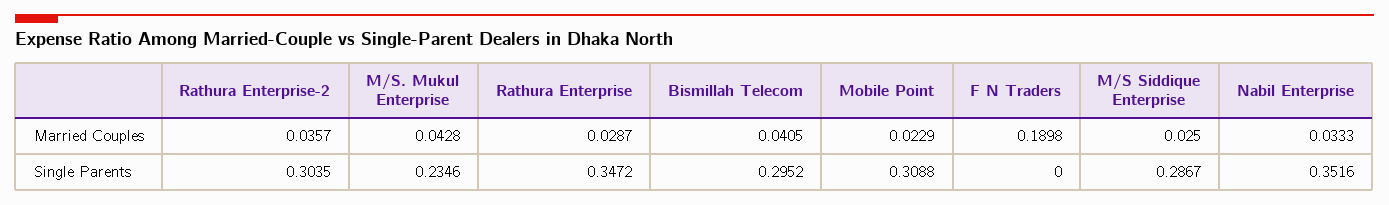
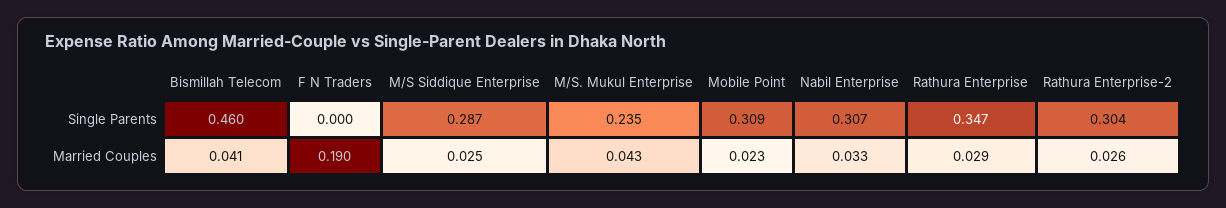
  {
    "Rathura Enterprise-2": {
-     "Married Couples": 0.0357,
+     "Married Couples": 0.026,
      "Single Parents": 0.3035
    },
    "M/S. Mukul Enterprise": {
      "Married Couples": 0.0428,
      "Single Parents": 0.2346
    },
    "Rathura Enterprise": {
      "Married Couples": 0.0287,
      "Single Parents": 0.3472
    },
    "Bismillah Telecom": {
      "Married Couples": 0.0405,
-     "Single Parents": 0.2952
+     "Single Parents": 0.46
    },
    "Mobile Point": {
      "Married Couples": 0.0229,
      "Single Parents": 0.3088
    },
    "F N Traders": {
      "Married Couples": 0.1898,
      "Single Parents": 0
    },
    "M/S Siddique Enterprise": {
      "Married Couples": 0.025,
      "Single Parents": 0.2867
    },
    "Nabil Enterprise": {
      "Married Couples": 0.0333,
-     "Single Parents": 0.3516
+     "Single Parents": 0.307
    }
  }

